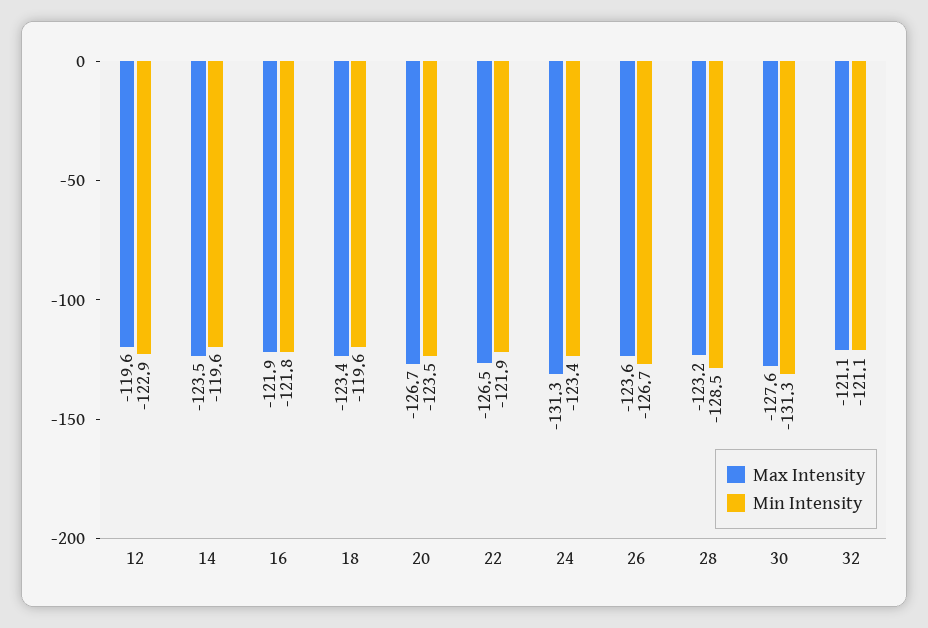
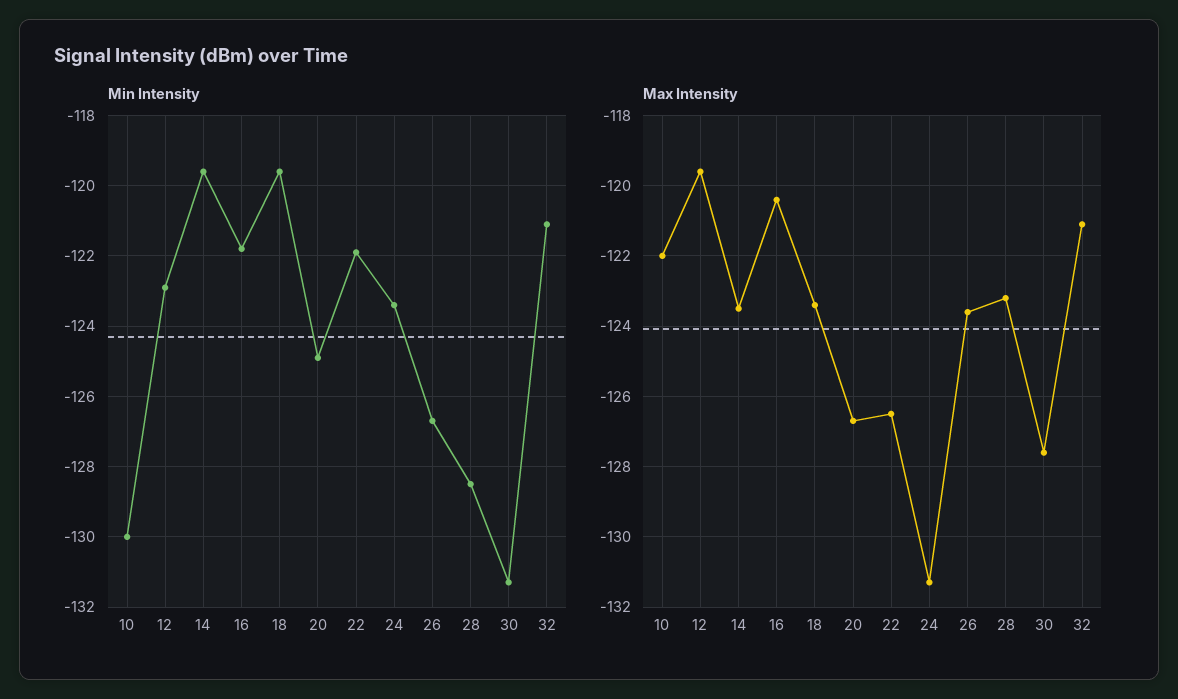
  {
    "Max Intensity": {
      "12": -119.6,
      "14": -123.5,
-     "16": -121.9,
+     "16": -120.5,
      "18": -123.4,
      "20": -126.7,
      "22": -126.5,
      "24": -131.3,
      "26": -123.6,
      "28": -123.2,
      "30": -127.6,
-     "32": -121.1
+     "32": -121.1,
+     "10": -122
    },
    "Min Intensity": {
      "12": -122.9,
      "14": -119.6,
      "16": -121.8,
      "18": -119.6,
-     "20": -123.5,
+     "20": -125,
      "22": -121.9,
      "24": -123.4,
      "26": -126.7,
      "28": -128.5,
      "30": -131.3,
-     "32": -121.1
+     "32": -121.1,
+     "10": -130
    }
  }

